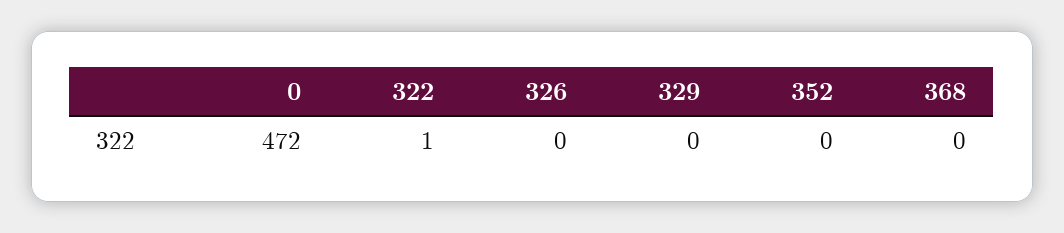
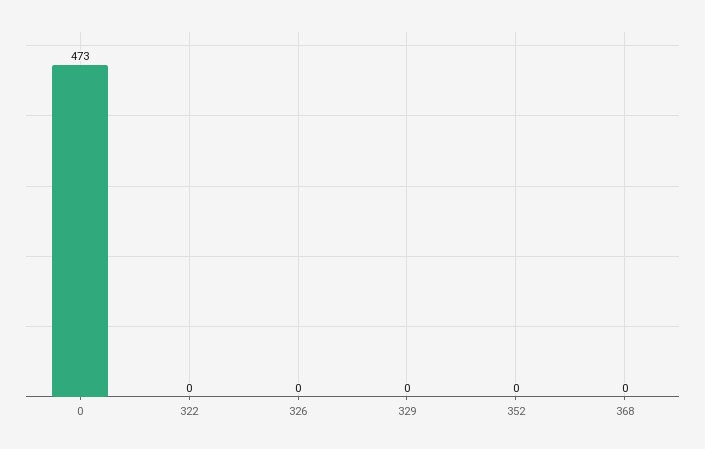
  {
-   "0": 472,
+   "0": 473,
-   "322": 1,
+   "322": 0,
    "326": 0,
    "329": 0,
    "352": 0,
    "368": 0
  }

